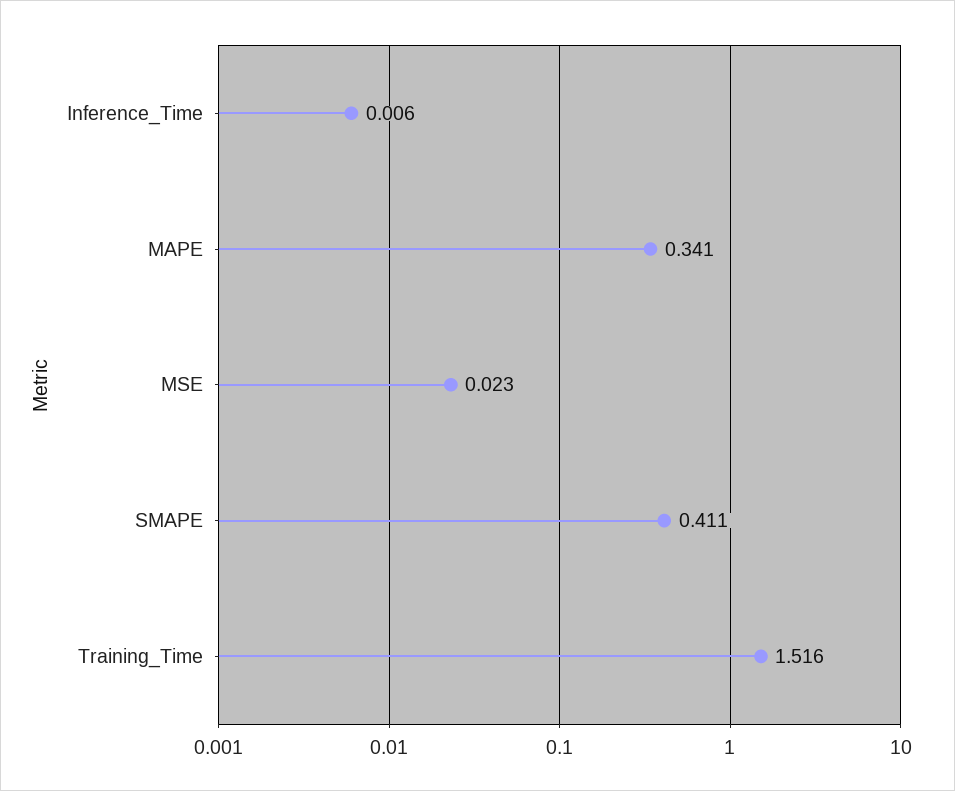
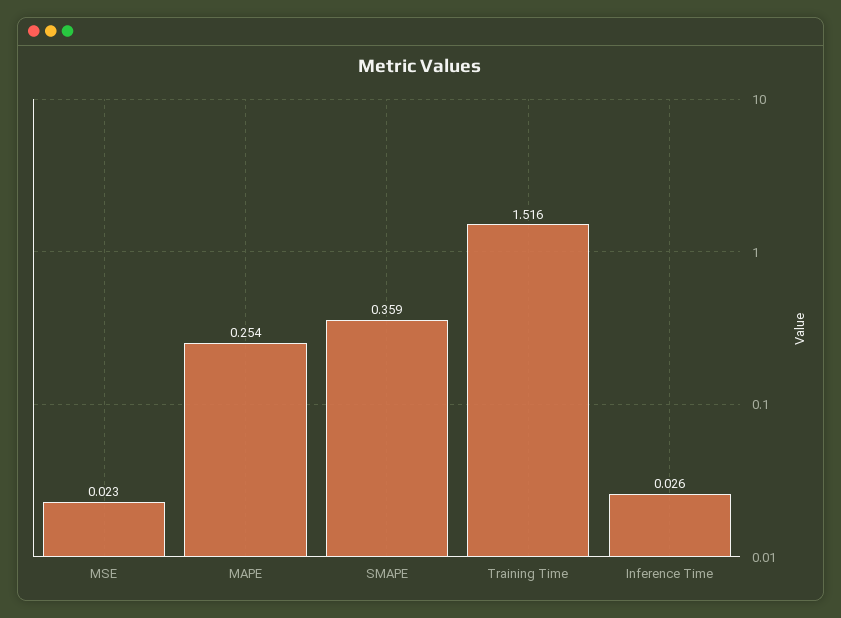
  {
-   "Inference_Time": 0.006,
+   "Inference_Time": 0.026,
-   "MAPE": 0.341,
+   "MAPE": 0.254,
    "MSE": 0.023,
-   "SMAPE": 0.411,
+   "SMAPE": 0.359,
    "Training_Time": 1.516
  }

